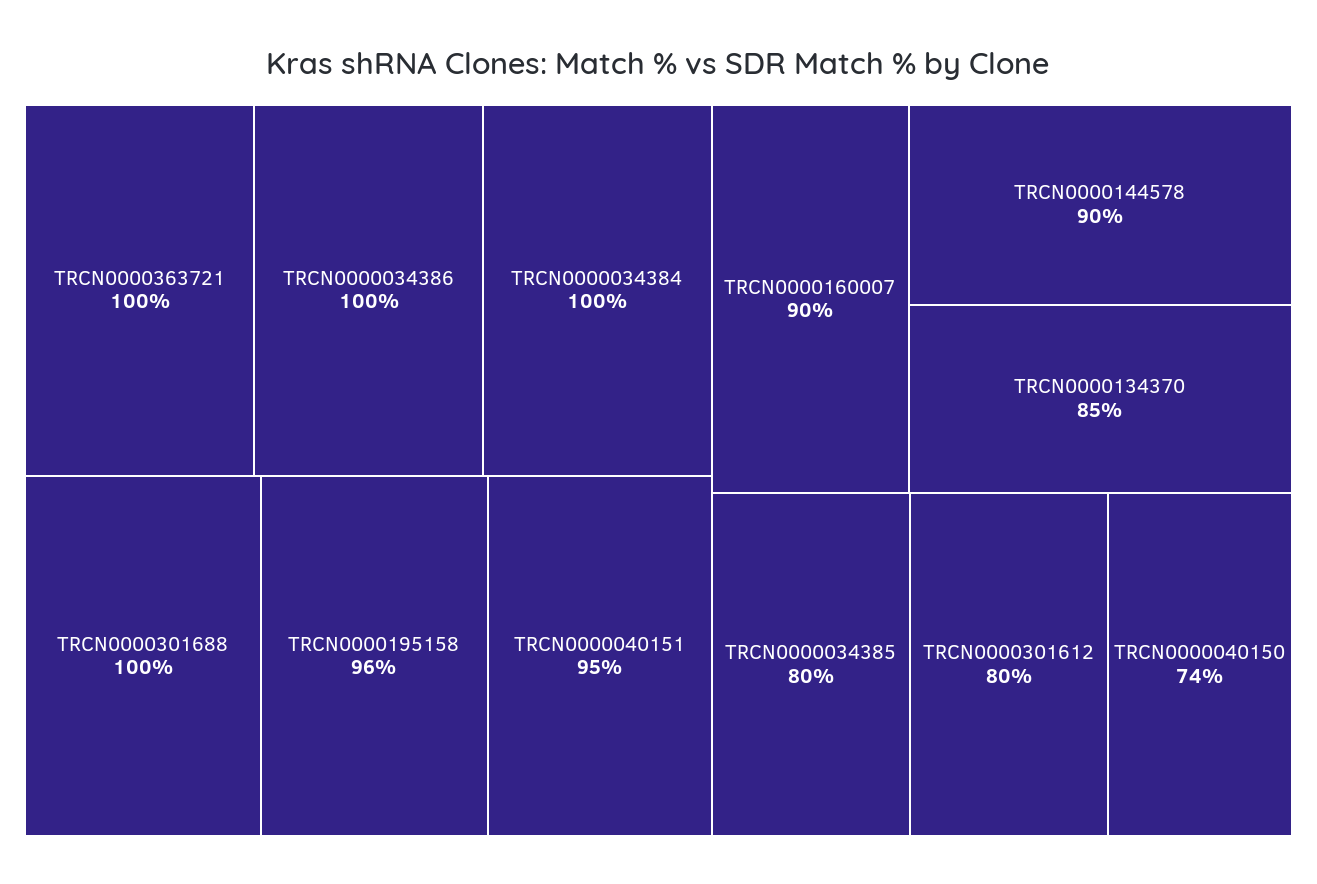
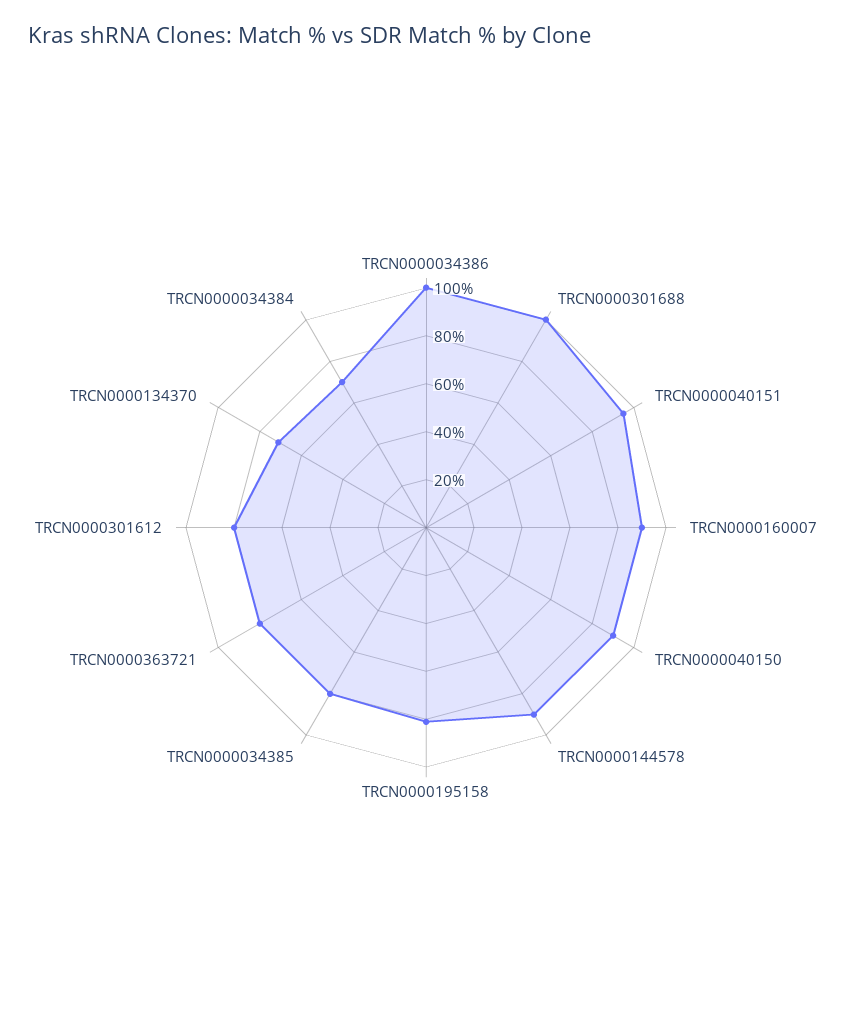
  {
-   "TRCN0000363721": 100,
+   "TRCN0000363721": 80,
    "TRCN0000034386": 100,
-   "TRCN0000034384": 100,
+   "TRCN0000034384": 70,
    "TRCN0000301688": 100,
-   "TRCN0000195158": 96,
+   "TRCN0000195158": 80,
    "TRCN0000040151": 95,
    "TRCN0000160007": 90,
    "TRCN0000144578": 90,
-   "TRCN0000134370": 85,
+   "TRCN0000134370": 70,
    "TRCN0000034385": 80,
    "TRCN0000301612": 80,
-   "TRCN0000040150": 74
+   "TRCN0000040150": 90
  }

